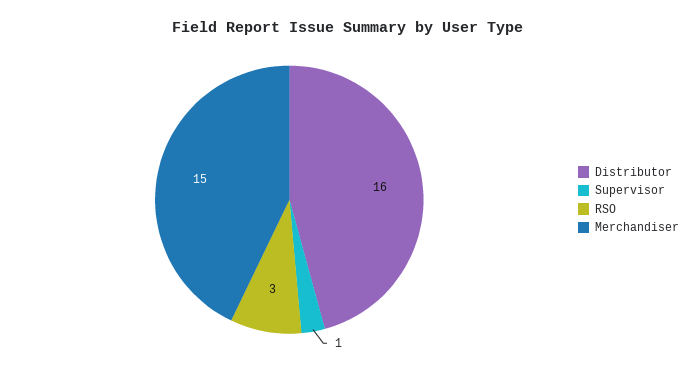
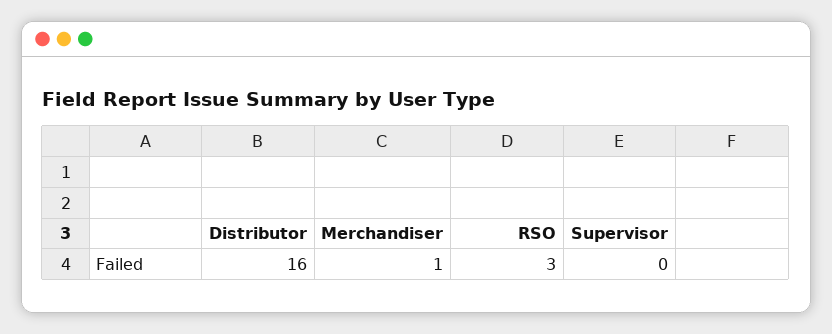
  {
    "Distributor": 16,
-   "Supervisor": 1,
+   "Supervisor": 0,
    "RSO": 3,
-   "Merchandiser": 15
+   "Merchandiser": 1
  }

